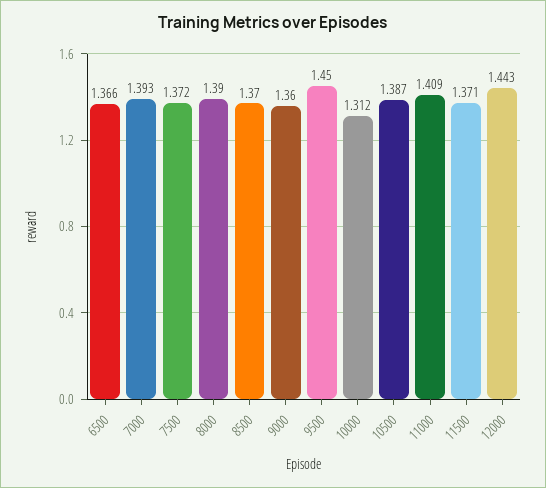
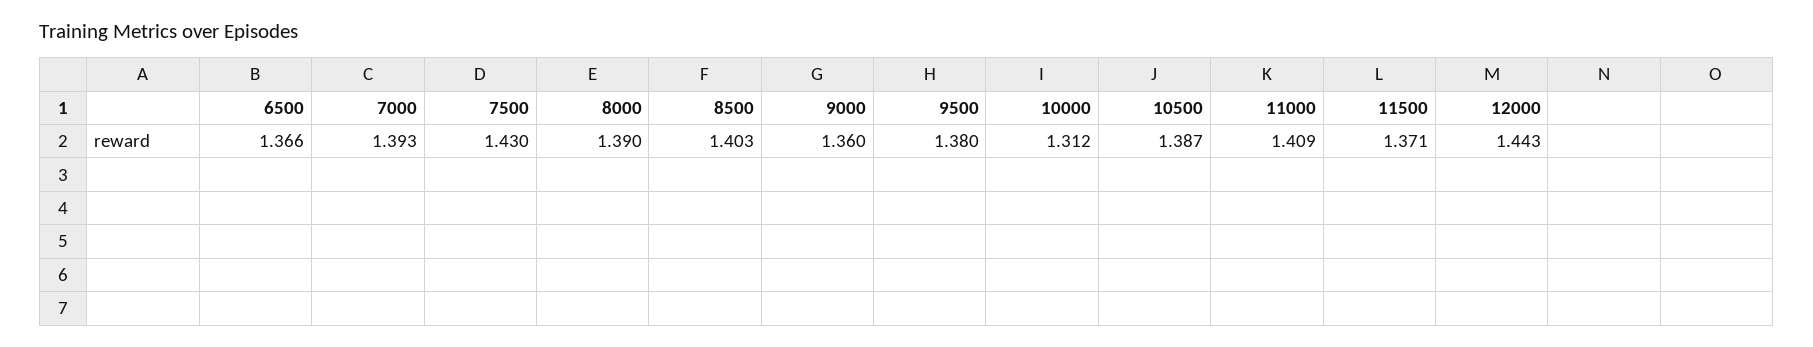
  {
    "6500": 1.366,
    "7000": 1.393,
-   "7500": 1.372,
+   "7500": 1.43,
    "8000": 1.39,
-   "8500": 1.37,
+   "8500": 1.403,
    "9000": 1.36,
-   "9500": 1.45,
+   "9500": 1.38,
    "10000": 1.312,
    "10500": 1.387,
    "11000": 1.409,
    "11500": 1.371,
    "12000": 1.443
  }

